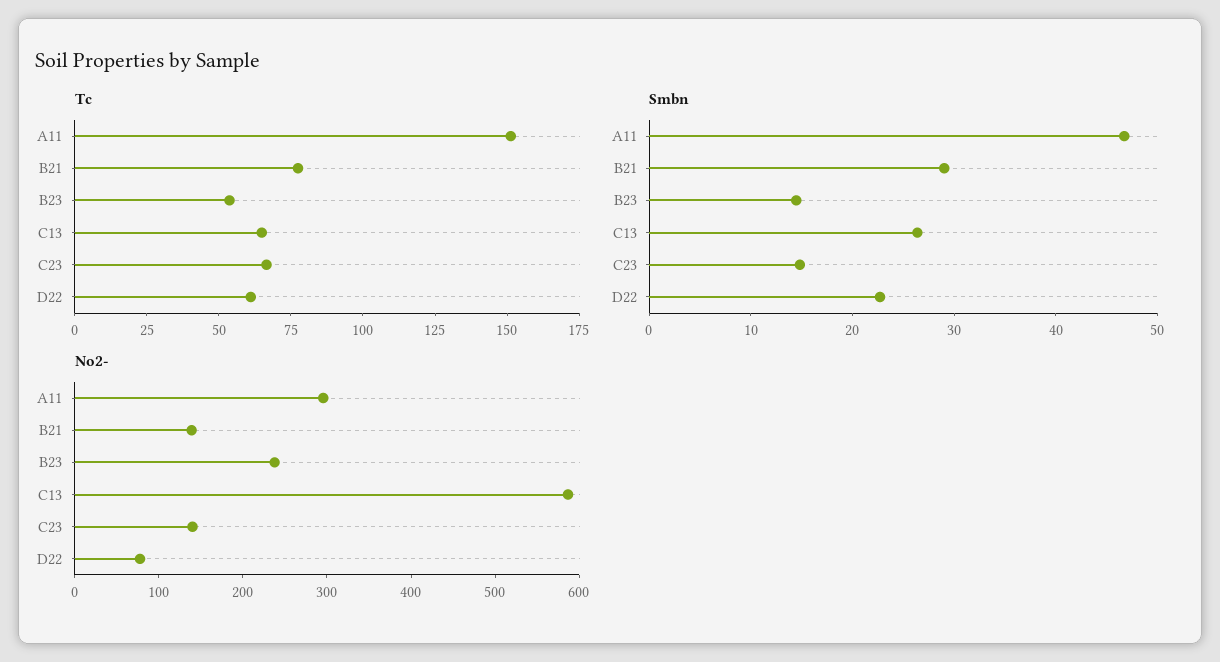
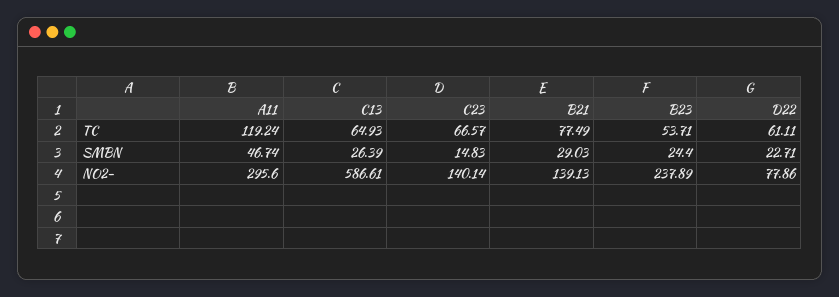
  {
    "Tc": {
-     "A11": 150,
+     "A11": 119.24,
      "B21": 77.49,
      "B23": 53.71,
      "C13": 64.93,
      "C23": 66.57,
      "D22": 61.11
    },
    "Smbn": {
      "A11": 46.74,
      "B21": 29.03,
-     "B23": 14,
+     "B23": 24.4,
      "C13": 26.39,
      "C23": 14.83,
      "D22": 22.71
    },
    "No2-": {
      "A11": 295.6,
      "B21": 139.13,
      "B23": 237.89,
      "C13": 586.61,
      "C23": 140.14,
      "D22": 77.86
    }
  }

